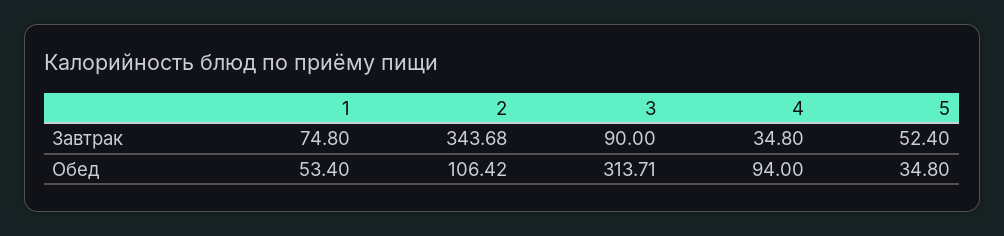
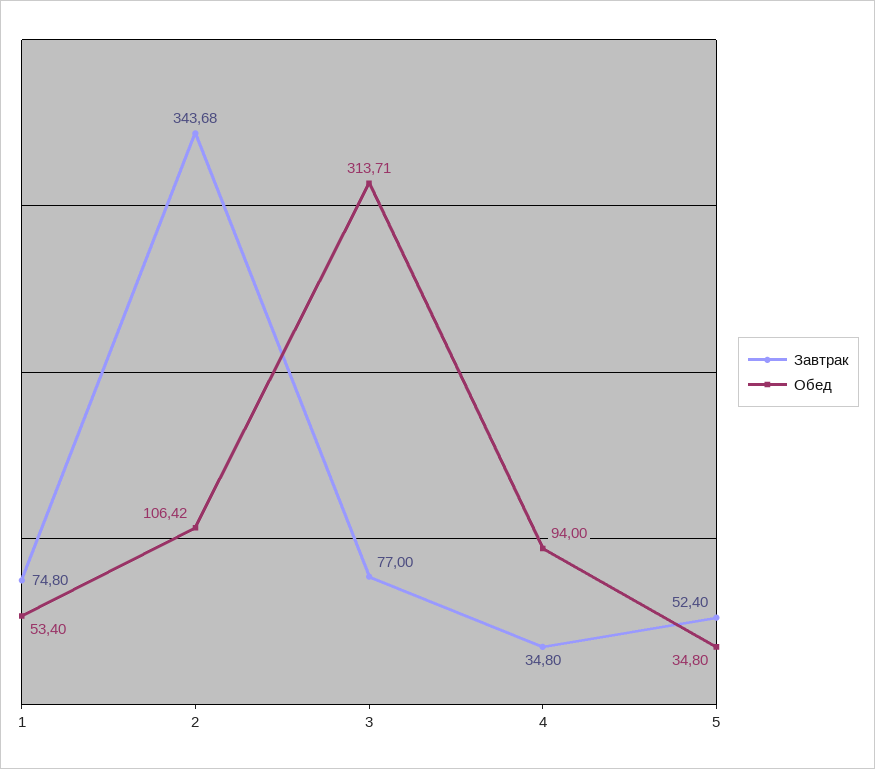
  {
    "Завтрак": {
      "1": 74.8,
      "2": 343.68,
-     "3": 90,
+     "3": 77,
      "4": 34.8,
      "5": 52.4
    },
    "Обед": {
      "1": 53.4,
      "2": 106.42,
      "3": 313.71,
      "4": 94,
      "5": 34.8
    }
  }

